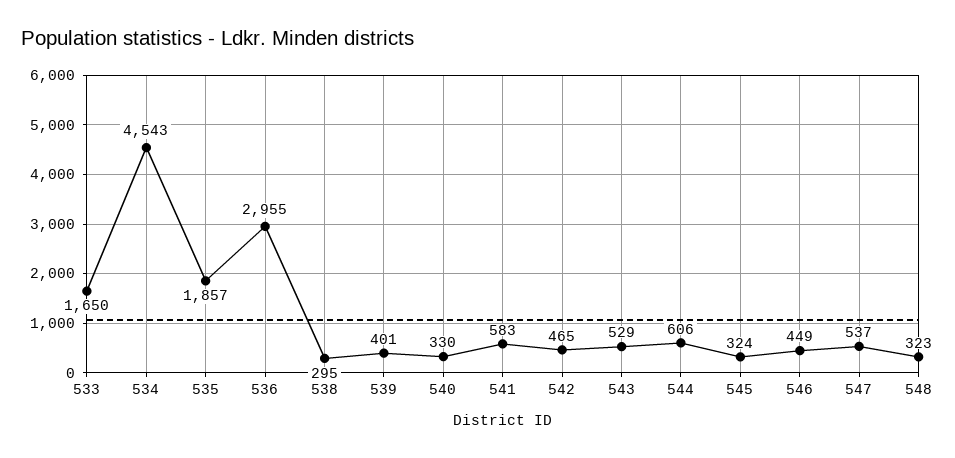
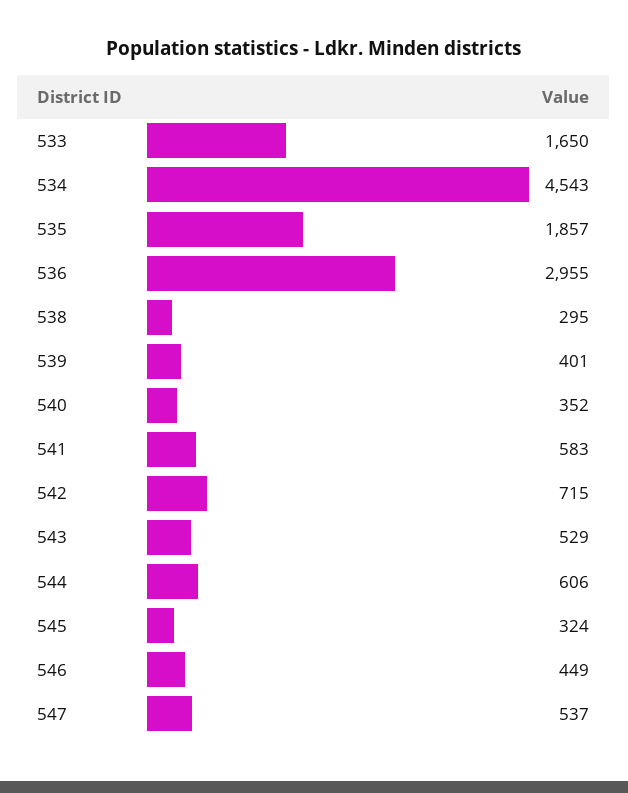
  {
    "533": 1650,
    "534": 4543,
    "535": 1857,
    "536": 2955,
    "538": 295,
    "539": 401,
-   "540": 330,
+   "540": 352,
    "541": 583,
-   "542": 465,
+   "542": 715,
    "543": 529,
    "544": 606,
    "545": 324,
    "546": 449,
-   "547": 537,
+   "547": 537
-   "548": 323
  }

